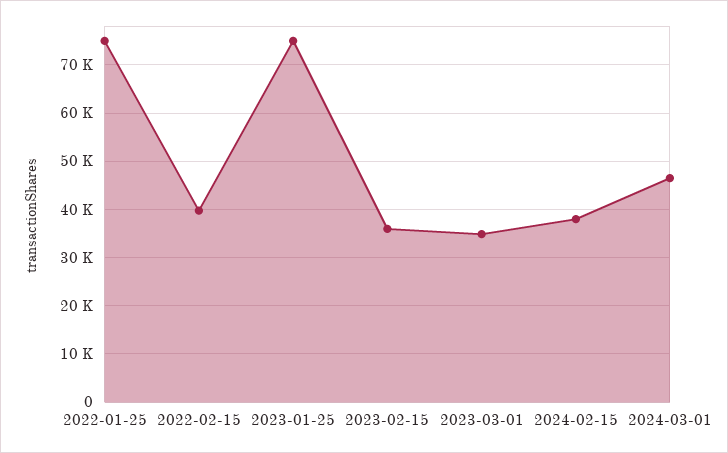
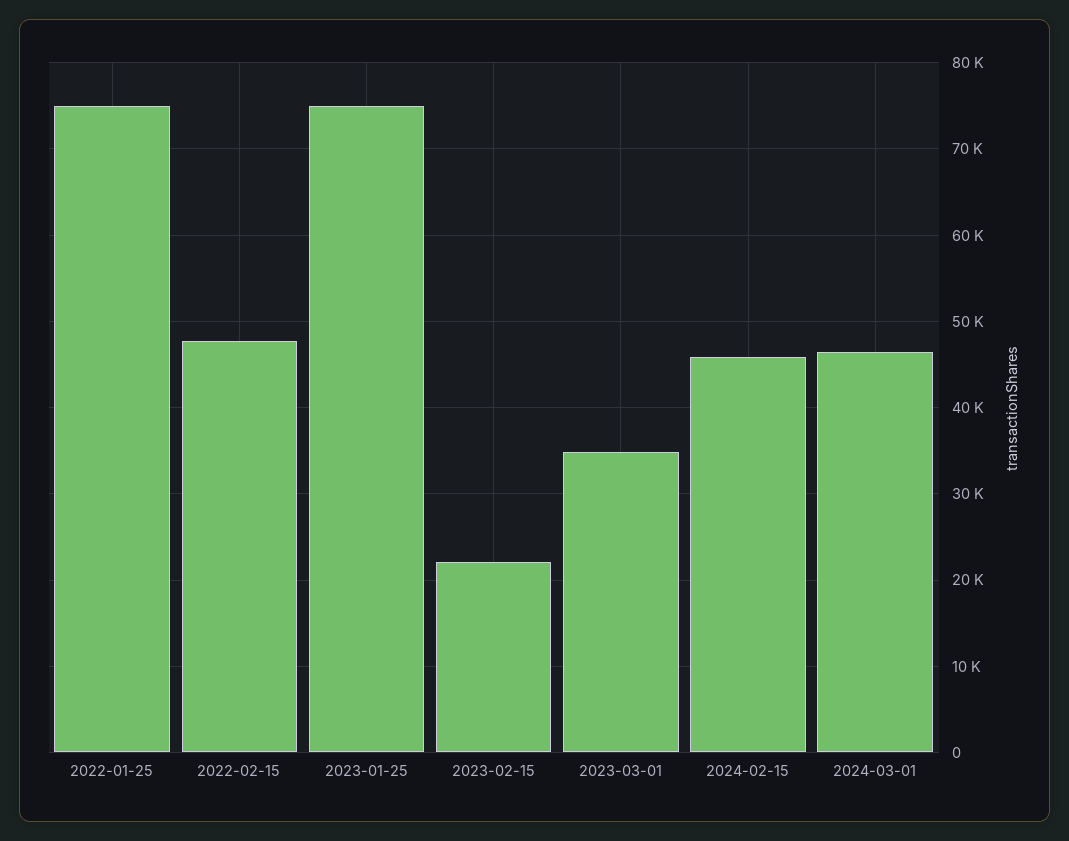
  {
    "2022-01-25": 75000,
-   "2022-02-15": 40000,
+   "2022-02-15": 48000,
    "2023-01-25": 75000,
-   "2023-02-15": 36000,
+   "2023-02-15": 22000,
    "2023-03-01": 35000,
-   "2024-02-15": 38000,
+   "2024-02-15": 46000,
    "2024-03-01": 46000
  }

